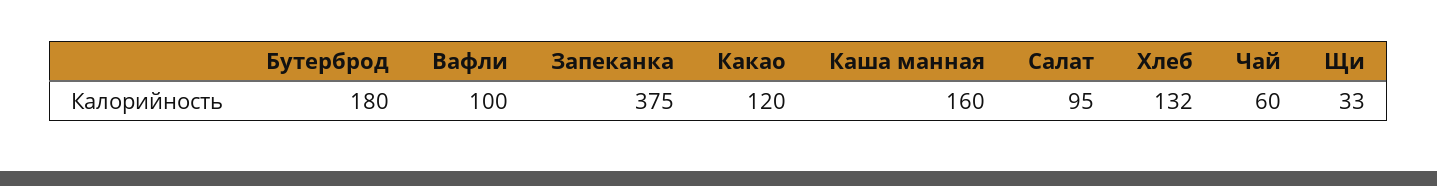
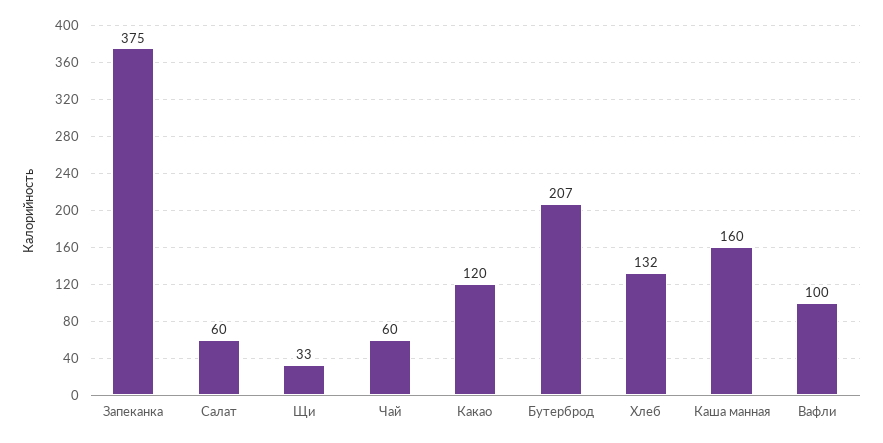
  {
-   "Бутерброд": 180,
+   "Бутерброд": 207,
    "Вафли": 100,
    "Запеканка": 375,
    "Какао": 120,
    "Каша манная": 160,
-   "Салат": 95,
+   "Салат": 60,
    "Хлеб": 132,
    "Чай": 60,
    "Щи": 33
  }

